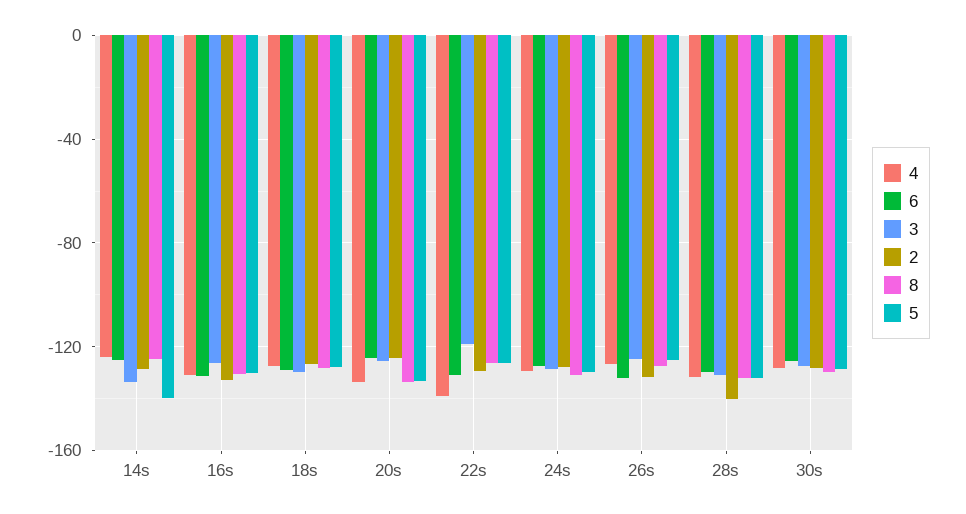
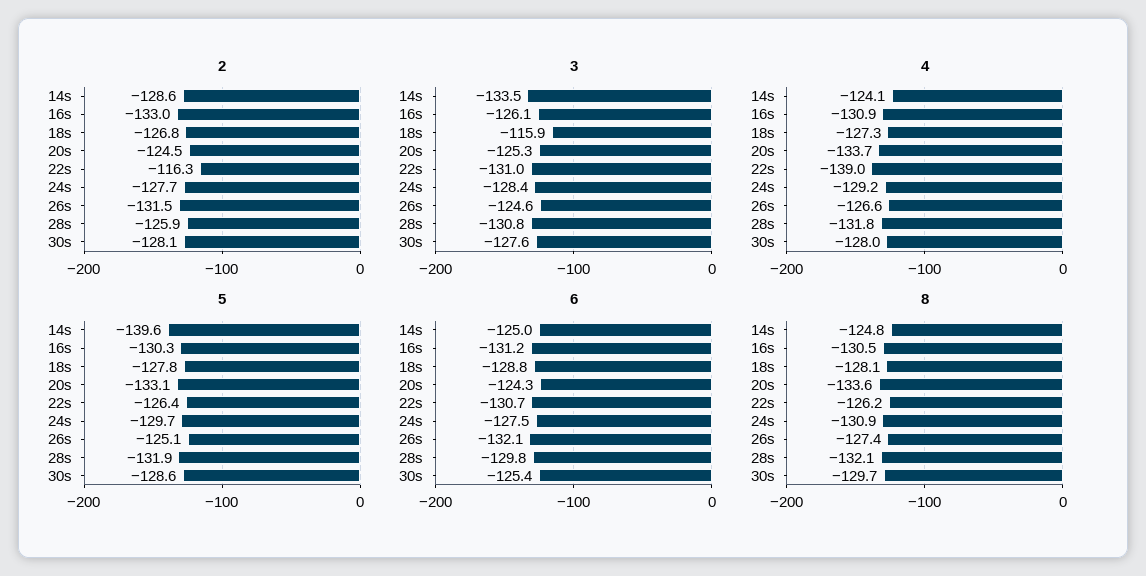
  {
    "4": {
      "14s": -124.1,
      "16s": -130.9,
      "18s": -127.3,
      "20s": -133.7,
      "22s": -139,
      "24s": -129.2,
      "26s": -126.6,
      "28s": -131.8,
      "30s": -128
    },
    "6": {
      "14s": -125,
      "16s": -131.2,
      "18s": -128.8,
      "20s": -124.3,
      "22s": -130.7,
      "24s": -127.5,
      "26s": -132.1,
      "28s": -129.8,
      "30s": -125.4
    },
    "3": {
      "14s": -133.5,
      "16s": -126.1,
-     "18s": -130,
+     "18s": -115.9,
      "20s": -125.3,
-     "22s": -120,
+     "22s": -131,
      "24s": -128.4,
      "26s": -124.6,
      "28s": -130.8,
      "30s": -127.6
    },
    "2": {
      "14s": -128.6,
      "16s": -133,
      "18s": -126.8,
      "20s": -124.5,
-     "22s": -130,
+     "22s": -116.3,
      "24s": -127.7,
      "26s": -131.5,
-     "28s": -140,
+     "28s": -125.9,
      "30s": -128.1
    },
    "8": {
      "14s": -124.8,
      "16s": -130.5,
      "18s": -128.1,
      "20s": -133.6,
      "22s": -126.2,
      "24s": -130.9,
      "26s": -127.4,
      "28s": -132.1,
      "30s": -129.7
    },
    "5": {
      "14s": -139.6,
      "16s": -130.3,
      "18s": -127.8,
      "20s": -133.1,
      "22s": -126.4,
      "24s": -129.7,
      "26s": -125.1,
      "28s": -131.9,
      "30s": -128.6
    }
  }

